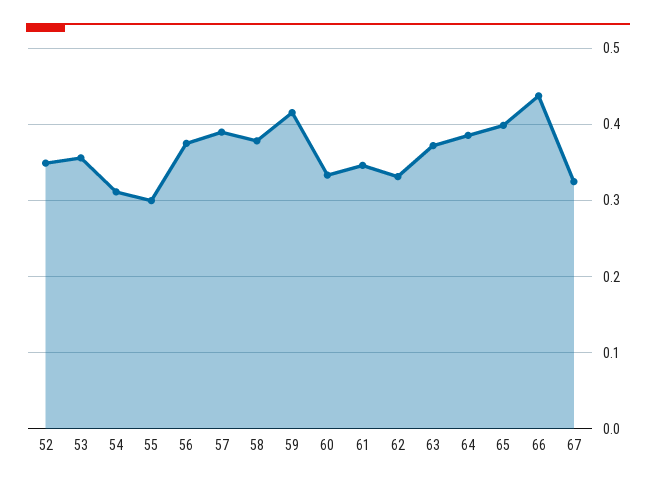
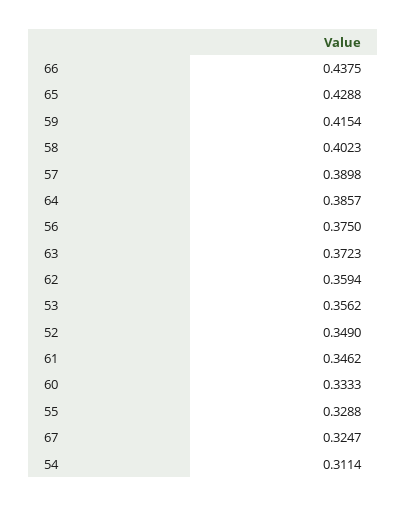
  {
    "52": 0.349,
    "53": 0.3562,
    "54": 0.3114,
-   "55": 0.3,
+   "55": 0.3288,
    "56": 0.375,
    "57": 0.3898,
-   "58": 0.38,
+   "58": 0.4023,
    "59": 0.4154,
    "60": 0.3333,
    "61": 0.3462,
-   "62": 0.33,
+   "62": 0.3594,
    "63": 0.3723,
    "64": 0.3857,
-   "65": 0.4,
+   "65": 0.4288,
    "66": 0.4375,
    "67": 0.3247
  }

